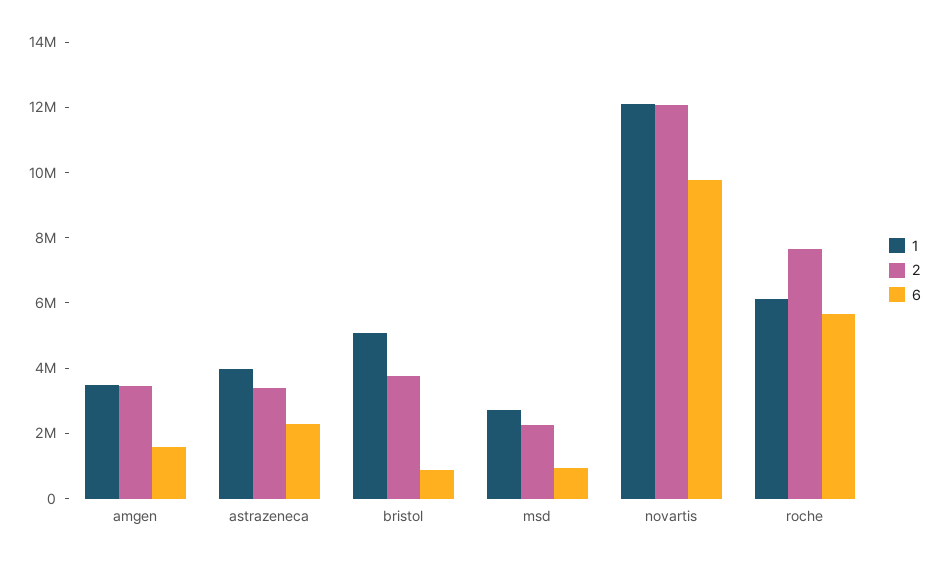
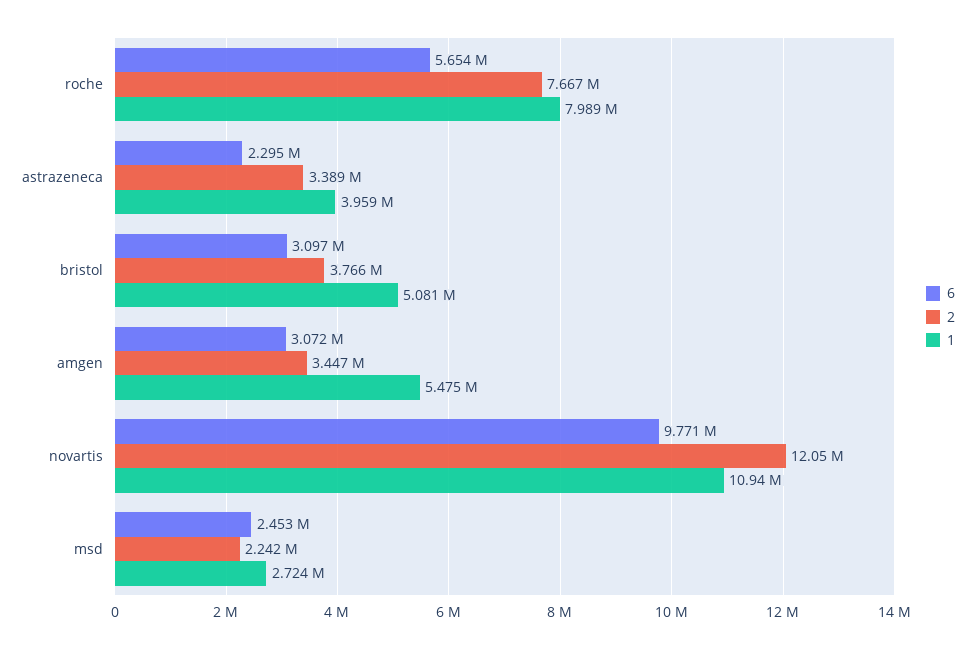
  {
    "1": {
-     "amgen": 3500000,
+     "amgen": 5475000,
      "astrazeneca": 3959000,
      "bristol": 5081000,
      "msd": 2724000,
-     "novartis": 12000000,
+     "novartis": 10940000,
-     "roche": 6000000
+     "roche": 7989000
    },
    "2": {
      "amgen": 3447000,
      "astrazeneca": 3389000,
      "bristol": 3766000,
      "msd": 2242000,
      "novartis": 12050000,
      "roche": 7667000
    },
    "6": {
-     "amgen": 1500000,
+     "amgen": 3072000,
      "astrazeneca": 2295000,
-     "bristol": 1000000,
+     "bristol": 3097000,
-     "msd": 1000000,
+     "msd": 2453000,
      "novartis": 9771000,
      "roche": 5654000
    }
  }

